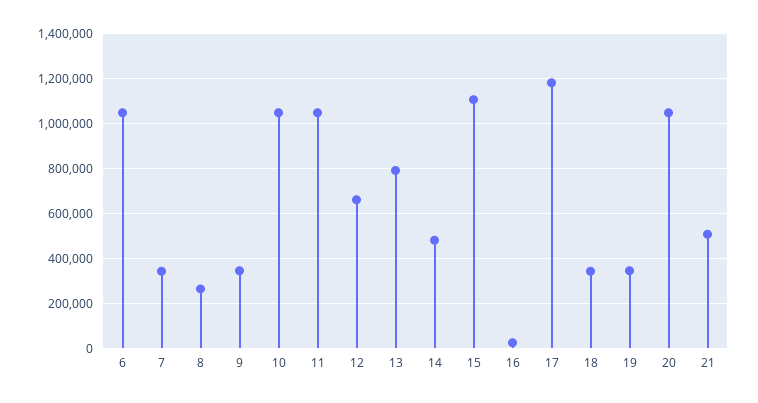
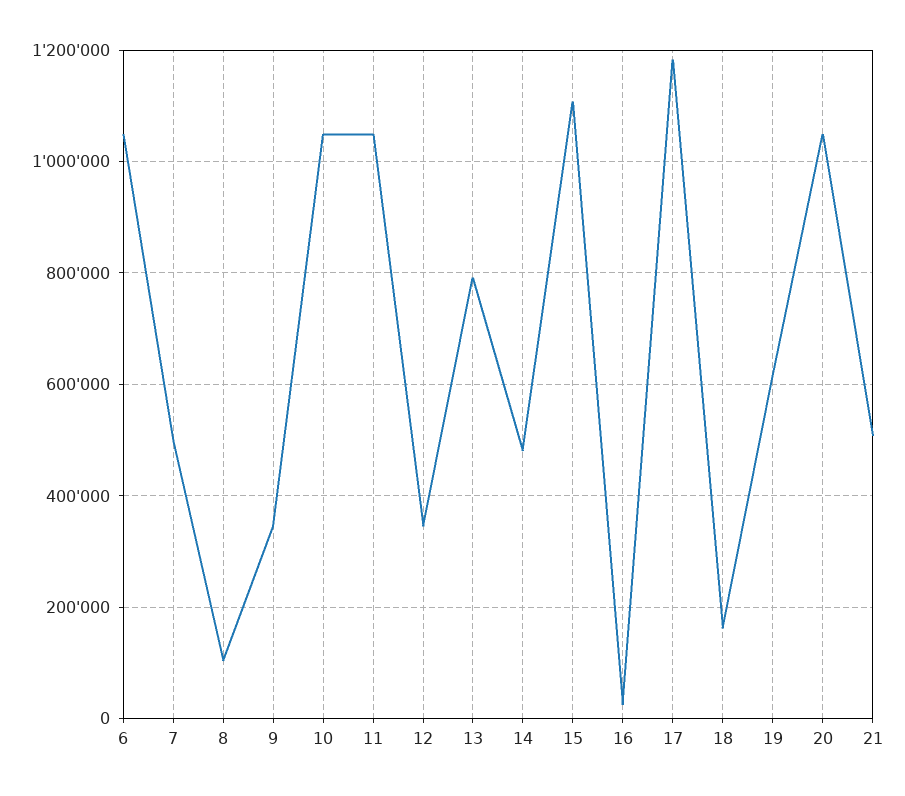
  {
    "6": 1040000,
-   "7": 350000,
+   "7": 500000,
-   "8": 250000,
+   "8": 100000,
    "9": 340000,
    "10": 1040000,
    "11": 1040000,
-   "12": 650000,
+   "12": 340000,
    "13": 800000,
    "14": 480000,
    "15": 1100000,
    "16": 20000,
    "17": 1180000,
-   "18": 350000,
+   "18": 160000,
-   "19": 350000,
+   "19": 620000,
    "20": 1040000,
    "21": 500000
  }

